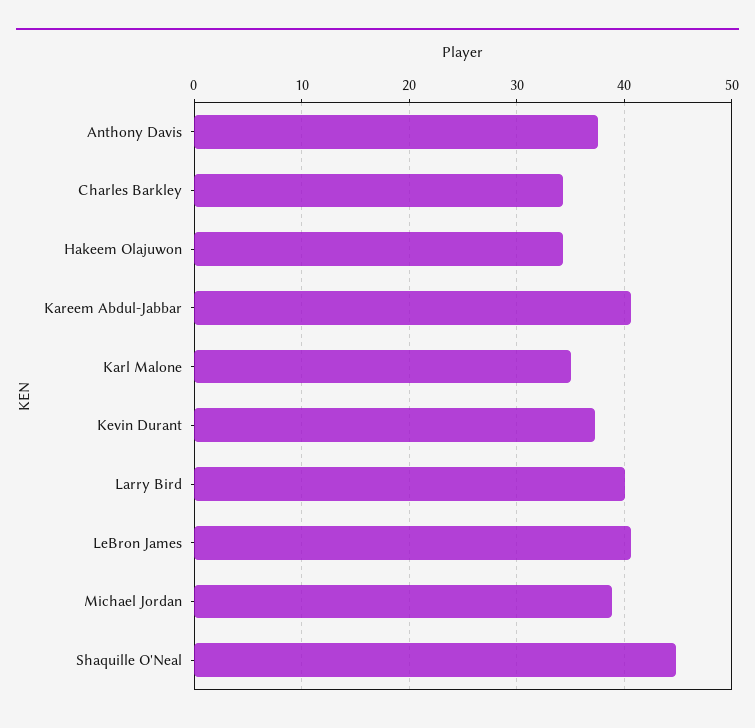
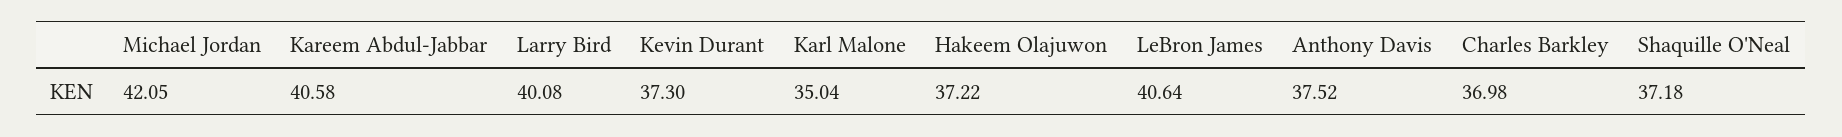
  {
    "Anthony Davis": 37.52,
-   "Charles Barkley": 34,
+   "Charles Barkley": 36.98,
-   "Hakeem Olajuwon": 34,
+   "Hakeem Olajuwon": 37.22,
    "Kareem Abdul-Jabbar": 40.58,
    "Karl Malone": 35.04,
    "Kevin Durant": 37.3,
    "Larry Bird": 40.08,
    "LeBron James": 40.64,
-   "Michael Jordan": 39,
+   "Michael Jordan": 42.05,
-   "Shaquille O'Neal": 45
+   "Shaquille O'Neal": 37.18
  }

